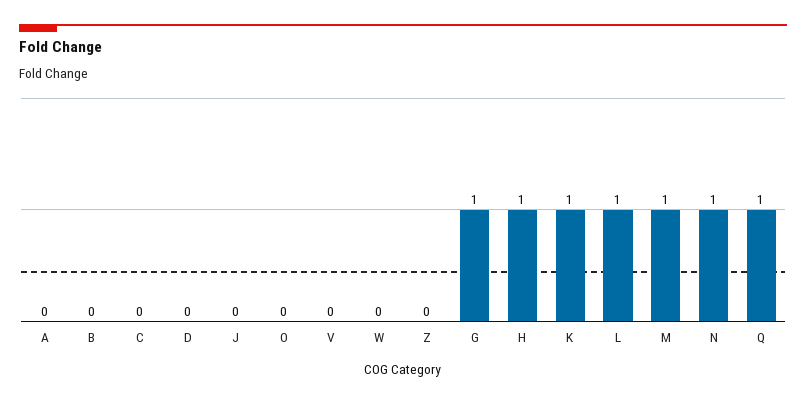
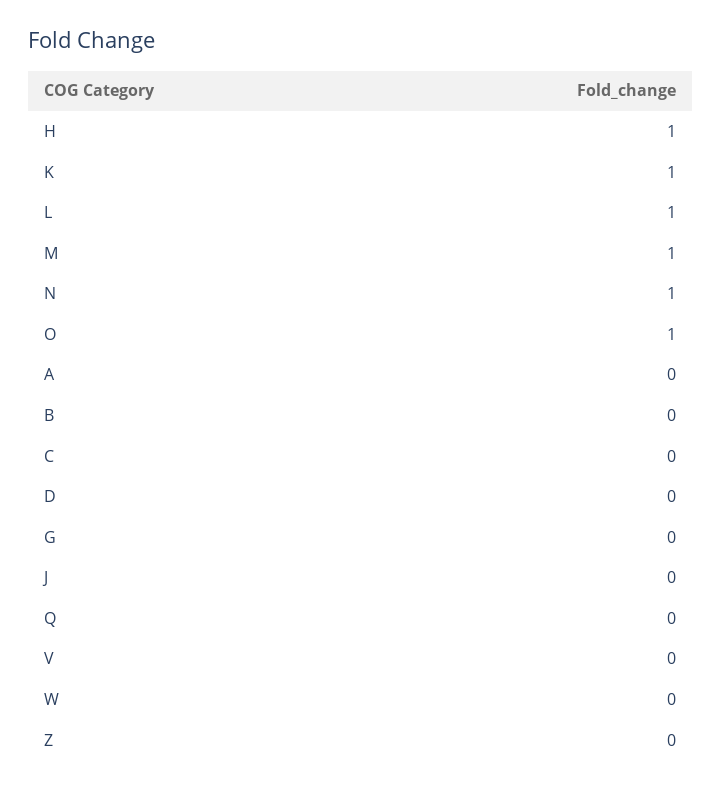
  {
    "A": 0,
    "B": 0,
    "C": 0,
    "D": 0,
    "J": 0,
-   "O": 0,
+   "O": 1,
    "V": 0,
    "W": 0,
    "Z": 0,
-   "G": 1,
+   "G": 0,
    "H": 1,
    "K": 1,
    "L": 1,
    "M": 1,
    "N": 1,
-   "Q": 1
+   "Q": 0
  }

